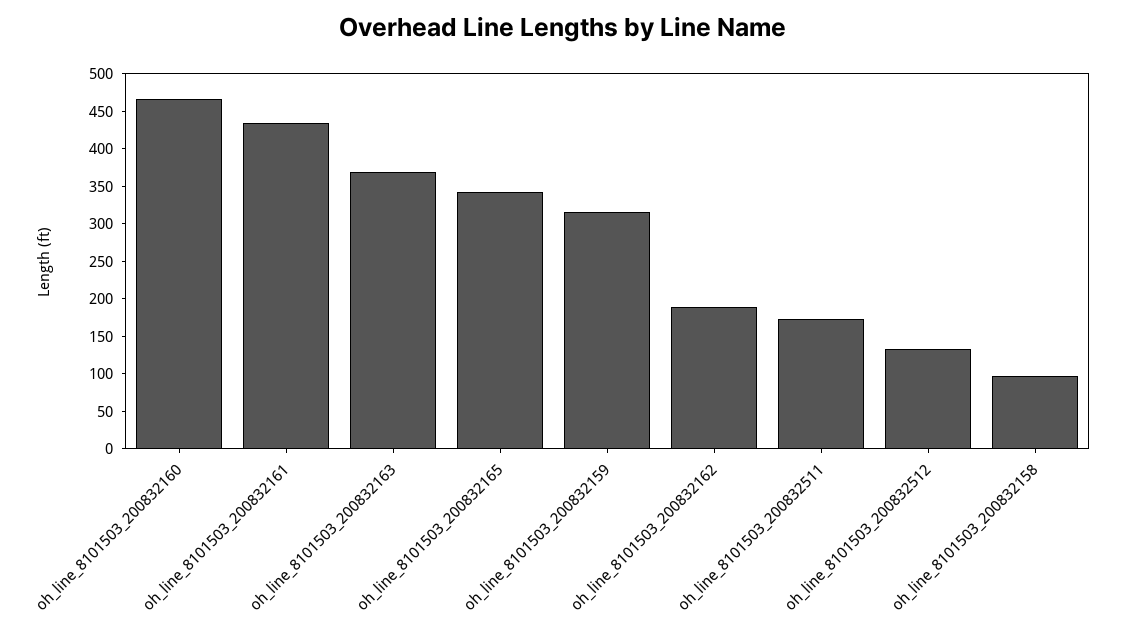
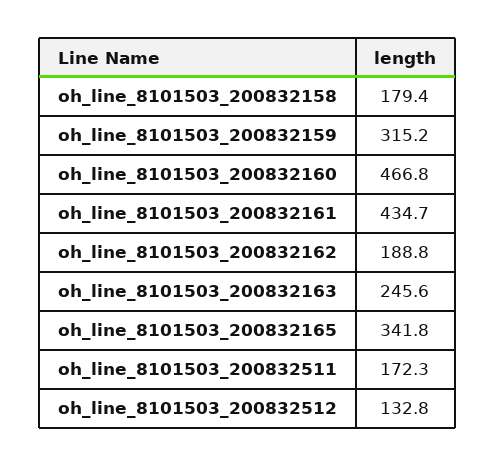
  {
    "oh_line_8101503_200832160": 466.8,
    "oh_line_8101503_200832161": 434.7,
-   "oh_line_8101503_200832163": 375,
+   "oh_line_8101503_200832163": 245.6,
    "oh_line_8101503_200832165": 341.8,
    "oh_line_8101503_200832159": 315.2,
    "oh_line_8101503_200832162": 188.8,
    "oh_line_8101503_200832511": 172.3,
    "oh_line_8101503_200832512": 132.8,
-   "oh_line_8101503_200832158": 100
+   "oh_line_8101503_200832158": 179.4
  }

